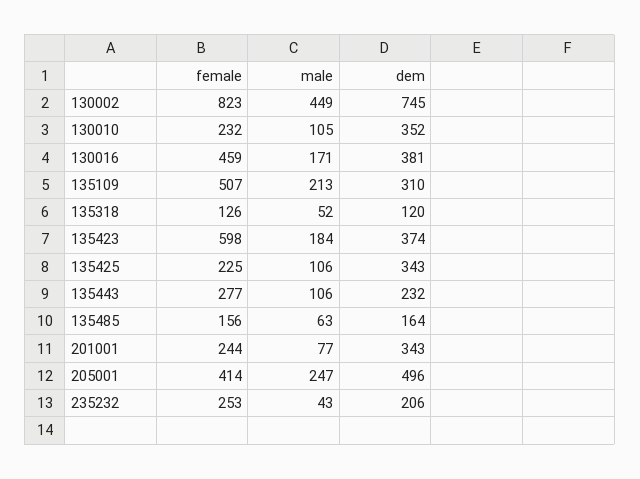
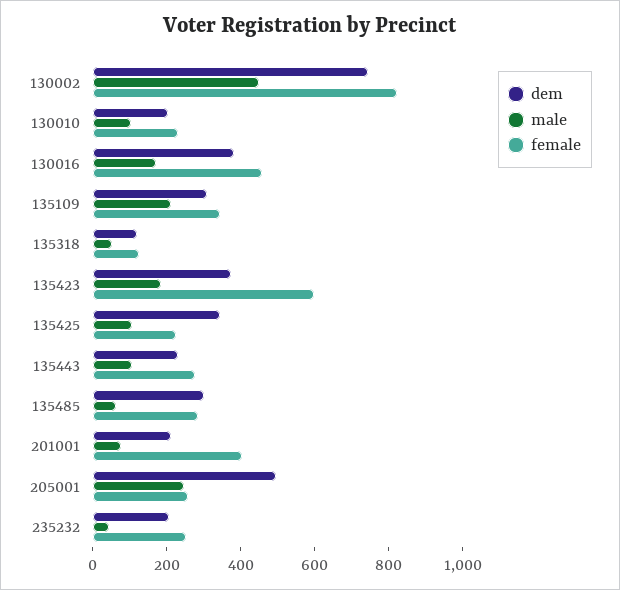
  {
    "female": {
      "130002": 823,
      "130010": 232,
      "130016": 459,
-     "135109": 507,
+     "135109": 350,
      "135318": 126,
      "135423": 598,
      "135425": 225,
      "135443": 277,
-     "135485": 156,
+     "135485": 300,
-     "201001": 244,
+     "201001": 400,
-     "205001": 414,
+     "205001": 250,
      "235232": 253
    },
    "male": {
      "130002": 449,
      "130010": 105,
      "130016": 171,
      "135109": 213,
      "135318": 52,
      "135423": 184,
      "135425": 106,
      "135443": 106,
      "135485": 63,
      "201001": 77,
      "205001": 247,
      "235232": 43
    },
    "dem": {
      "130002": 745,
-     "130010": 352,
+     "130010": 200,
      "130016": 381,
      "135109": 310,
      "135318": 120,
      "135423": 374,
      "135425": 343,
      "135443": 232,
-     "135485": 164,
+     "135485": 300,
-     "201001": 343,
+     "201001": 200,
      "205001": 496,
      "235232": 206
    }
  }

